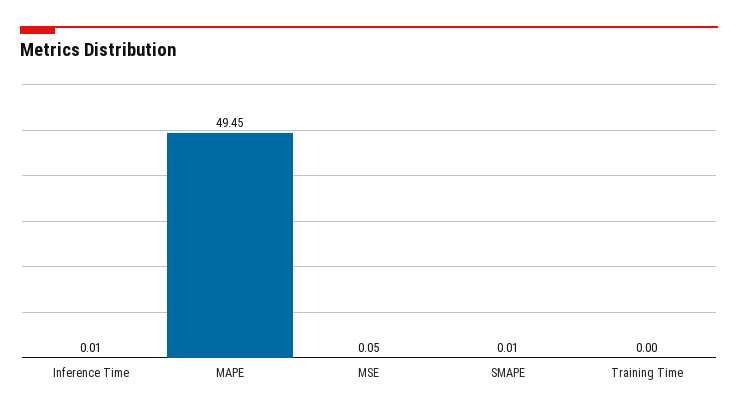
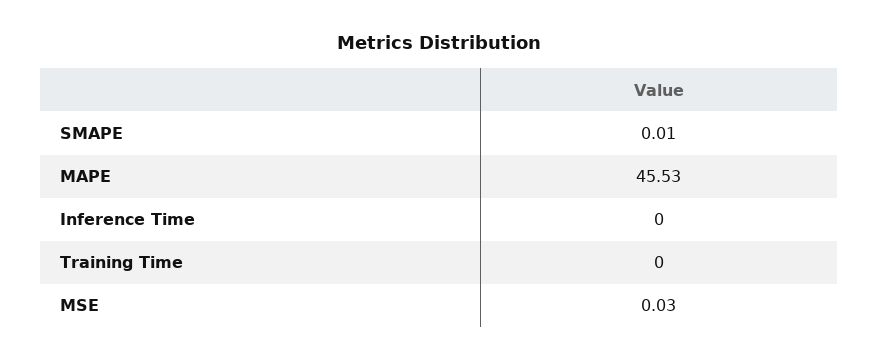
  {
-   "Inference Time": 0.01,
+   "Inference Time": 0,
-   "MAPE": 49.45,
+   "MAPE": 45.53,
-   "MSE": 0.05,
+   "MSE": 0.03,
    "SMAPE": 0.01,
    "Training Time": 0
  }

